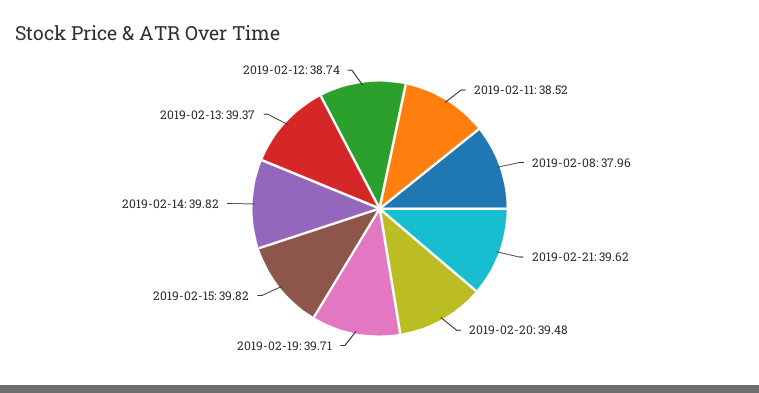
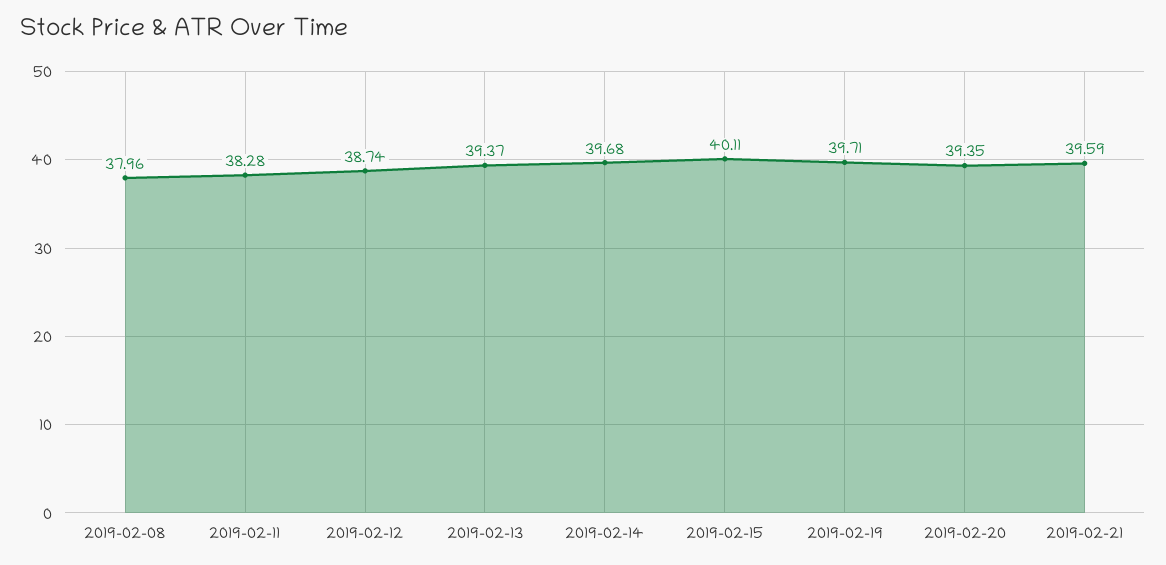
  {
-   "2019-02-11": 38.52,
+   "2019-02-11": 38.28,
    "2019-02-08": 37.96,
-   "2019-02-21": 39.62,
+   "2019-02-21": 39.59,
-   "2019-02-20": 39.48,
+   "2019-02-20": 39.35,
    "2019-02-19": 39.71,
-   "2019-02-15": 39.82,
+   "2019-02-15": 40.11,
-   "2019-02-14": 39.82,
+   "2019-02-14": 39.68,
    "2019-02-13": 39.37,
    "2019-02-12": 38.74
  }

